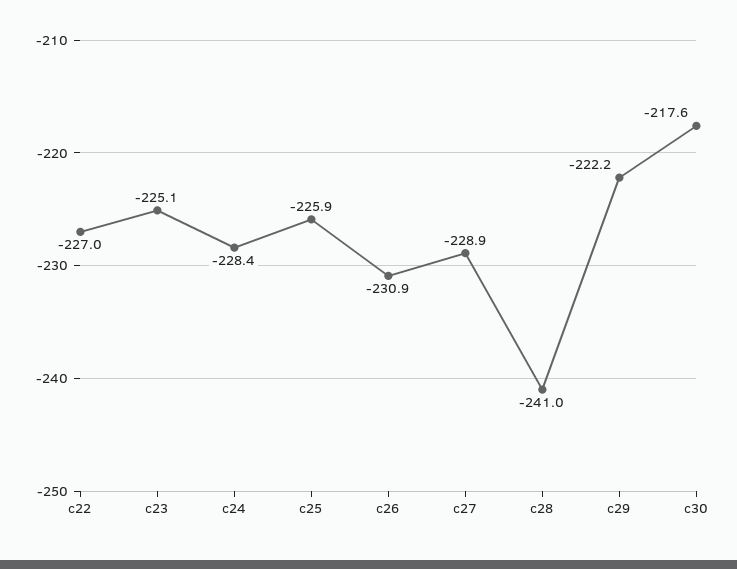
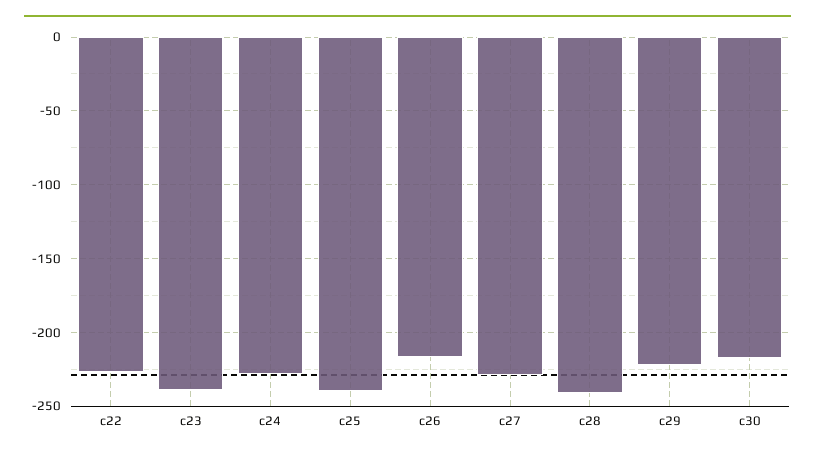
  {
    "c22": -227,
-   "c23": -225.1,
+   "c23": -240,
    "c24": -228.4,
-   "c25": -225.9,
+   "c25": -240,
-   "c26": -230.9,
+   "c26": -215,
    "c27": -228.9,
    "c28": -241,
    "c29": -222.2,
    "c30": -217.6
  }

